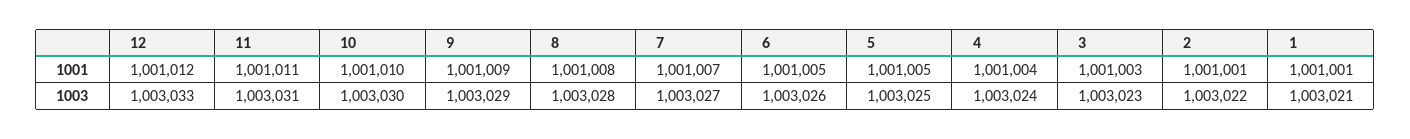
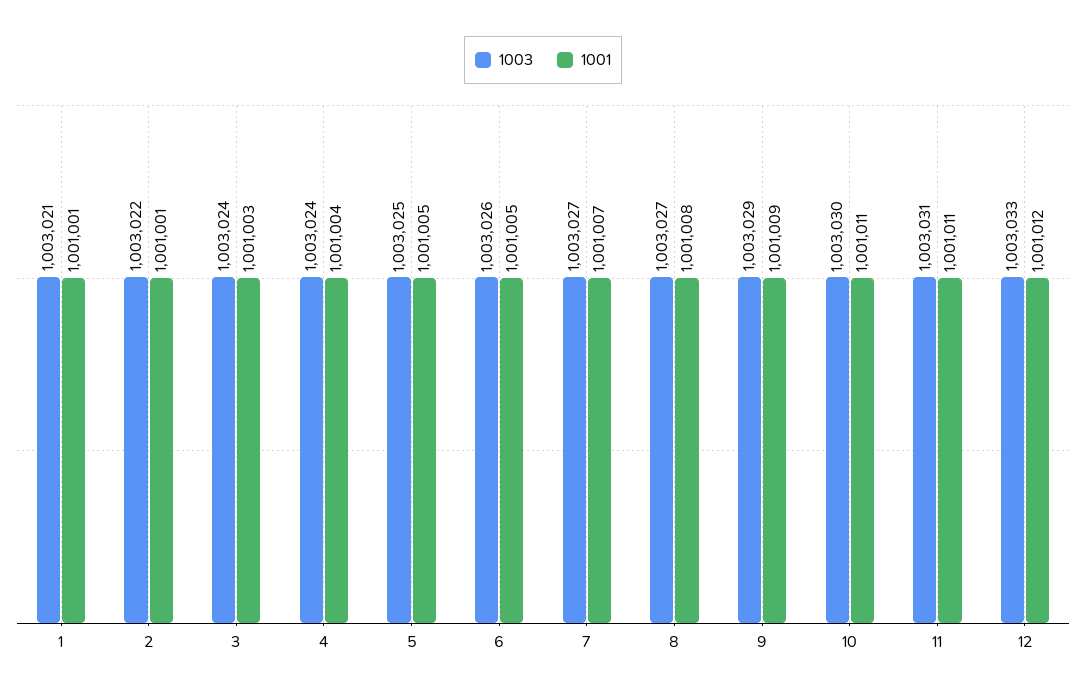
  {
    "1001": {
      "12": 1001012,
      "11": 1001011,
-     "10": 1001010,
+     "10": 1001011,
      "9": 1001009,
      "8": 1001008,
      "7": 1001007,
      "6": 1001005,
      "5": 1001005,
      "4": 1001004,
      "3": 1001003,
      "2": 1001001,
      "1": 1001001
    },
    "1003": {
      "12": 1003033,
      "11": 1003031,
      "10": 1003030,
      "9": 1003029,
-     "8": 1003028,
+     "8": 1003027,
      "7": 1003027,
      "6": 1003026,
      "5": 1003025,
      "4": 1003024,
-     "3": 1003023,
+     "3": 1003024,
      "2": 1003022,
      "1": 1003021
    }
  }

